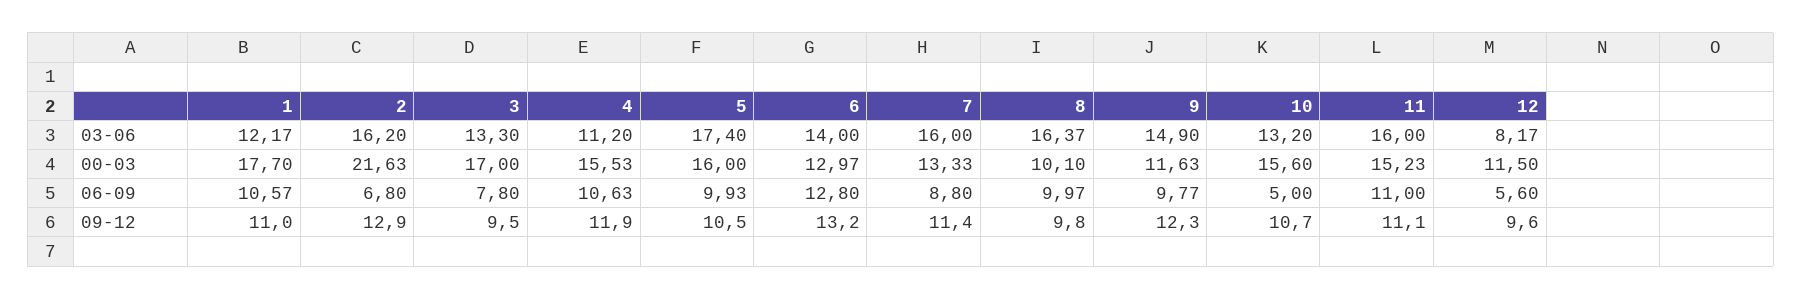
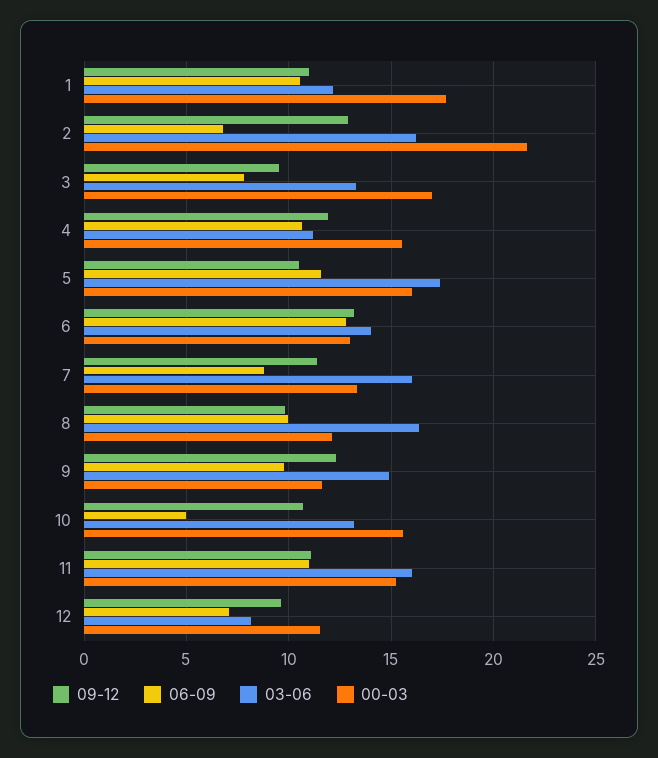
  {
    "03-06": {
      "1": 12.17,
      "2": 16.2,
      "3": 13.3,
      "4": 11.2,
      "5": 17.4,
      "6": 14,
      "7": 16,
      "8": 16.37,
      "9": 14.9,
      "10": 13.2,
      "11": 16,
      "12": 8.17
    },
    "00-03": {
      "1": 17.7,
      "2": 21.63,
      "3": 17,
      "4": 15.53,
      "5": 16,
      "6": 12.97,
      "7": 13.33,
-     "8": 10.1,
+     "8": 12,
      "9": 11.63,
      "10": 15.6,
      "11": 15.23,
      "12": 11.5
    },
    "06-09": {
      "1": 10.57,
      "2": 6.8,
      "3": 7.8,
      "4": 10.63,
-     "5": 9.93,
+     "5": 11.5,
      "6": 12.8,
      "7": 8.8,
      "8": 9.97,
      "9": 9.77,
      "10": 5,
      "11": 11,
-     "12": 5.6
+     "12": 7
    },
    "09-12": {
      "1": 11,
      "2": 12.9,
      "3": 9.5,
      "4": 11.9,
      "5": 10.5,
      "6": 13.2,
      "7": 11.4,
      "8": 9.8,
      "9": 12.3,
      "10": 10.7,
      "11": 11.1,
      "12": 9.6
    }
  }

